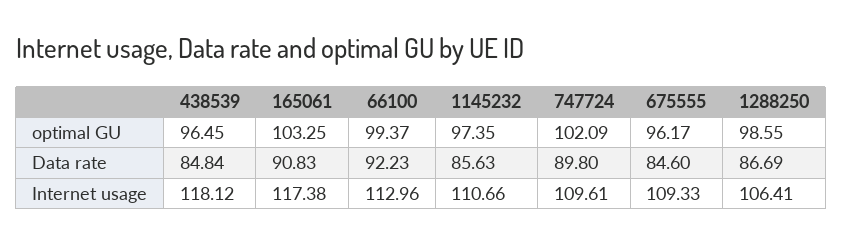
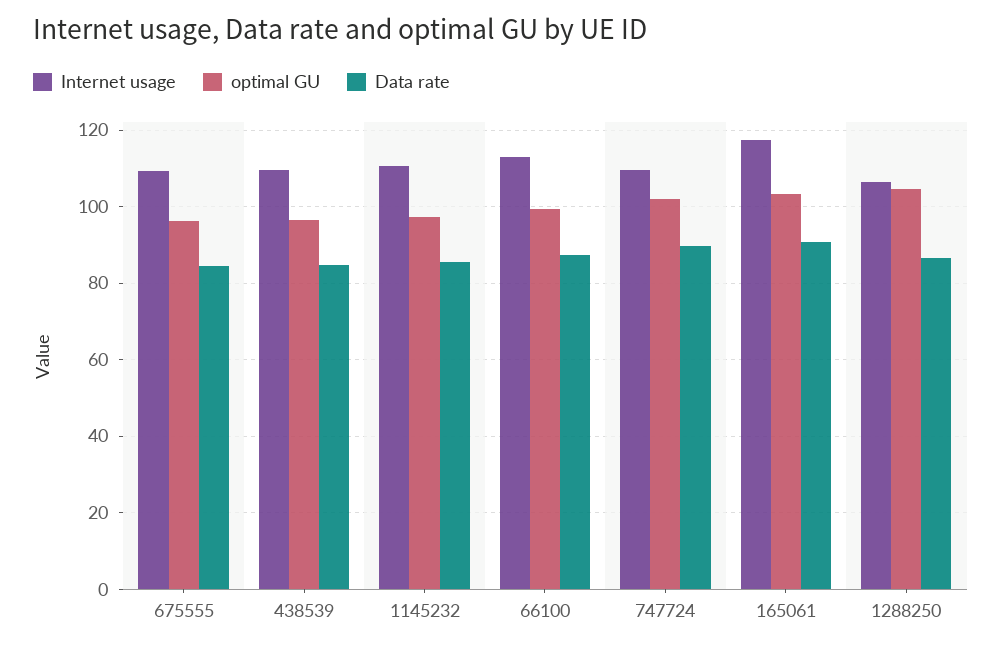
  {
    "optimal GU": {
      "438539": 96.45,
      "165061": 103.25,
      "66100": 99.37,
      "1145232": 97.35,
      "747724": 102.09,
      "675555": 96.17,
-     "1288250": 98.55
+     "1288250": 104
    },
    "Data rate": {
      "438539": 84.84,
      "165061": 90.83,
-     "66100": 92.23,
+     "66100": 88,
      "1145232": 85.63,
      "747724": 89.8,
      "675555": 84.6,
      "1288250": 86.69
    },
    "Internet usage": {
-     "438539": 118.12,
+     "438539": 110,
      "165061": 117.38,
      "66100": 112.96,
      "1145232": 110.66,
      "747724": 109.61,
      "675555": 109.33,
      "1288250": 106.41
    }
  }

